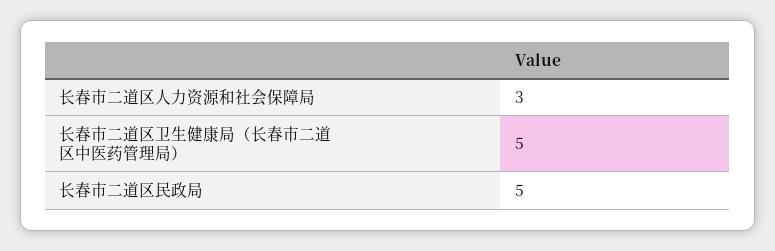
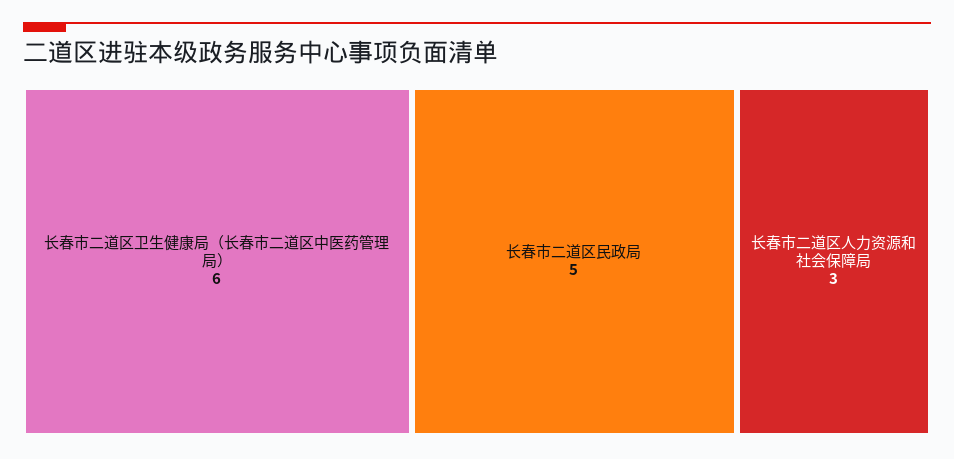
  {
    "长春市二道区人力资源和社会保障局": 3,
-   "长春市二道区卫生健康局（长春市二道区中医药管理局）": 5,
+   "长春市二道区卫生健康局（长春市二道区中医药管理局）": 6,
    "长春市二道区民政局": 5
  }

